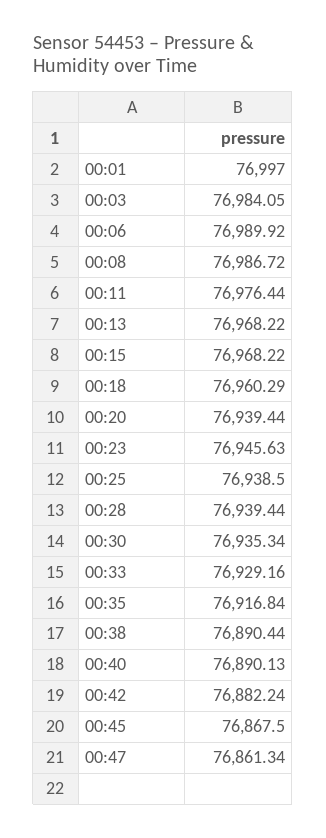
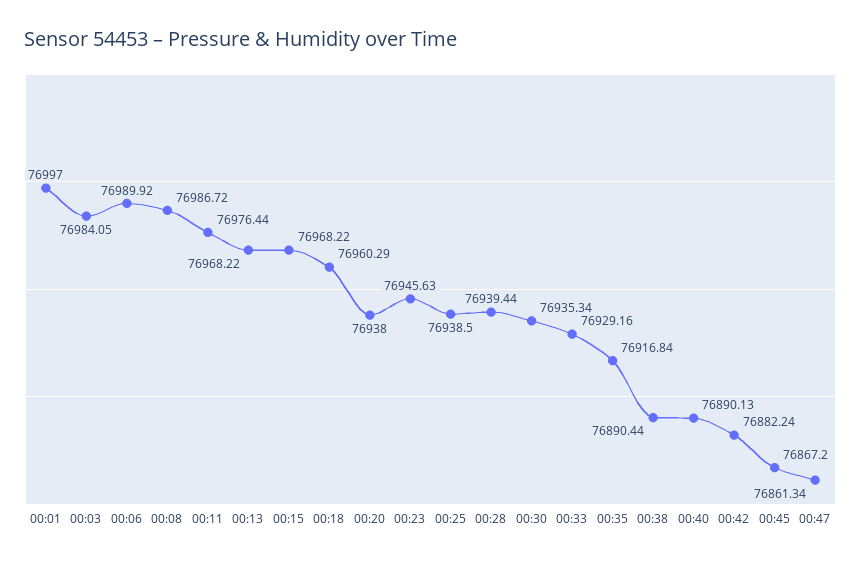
  {
    "00:01": 76997,
    "00:03": 76984.05,
    "00:06": 76989.92,
    "00:08": 76986.72,
    "00:11": 76976.44,
    "00:13": 76968.22,
    "00:15": 76968.22,
    "00:18": 76960.29,
-   "00:20": 76939.44,
+   "00:20": 76938,
    "00:23": 76945.63,
    "00:25": 76938.5,
    "00:28": 76939.44,
    "00:30": 76935.34,
    "00:33": 76929.16,
    "00:35": 76916.84,
    "00:38": 76890.44,
    "00:40": 76890.13,
    "00:42": 76882.24,
-   "00:45": 76867.5,
+   "00:45": 76867.2,
    "00:47": 76861.34
  }

